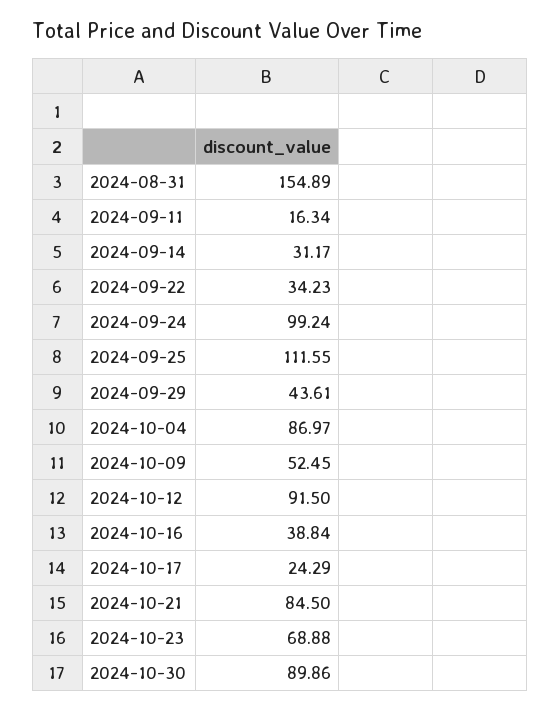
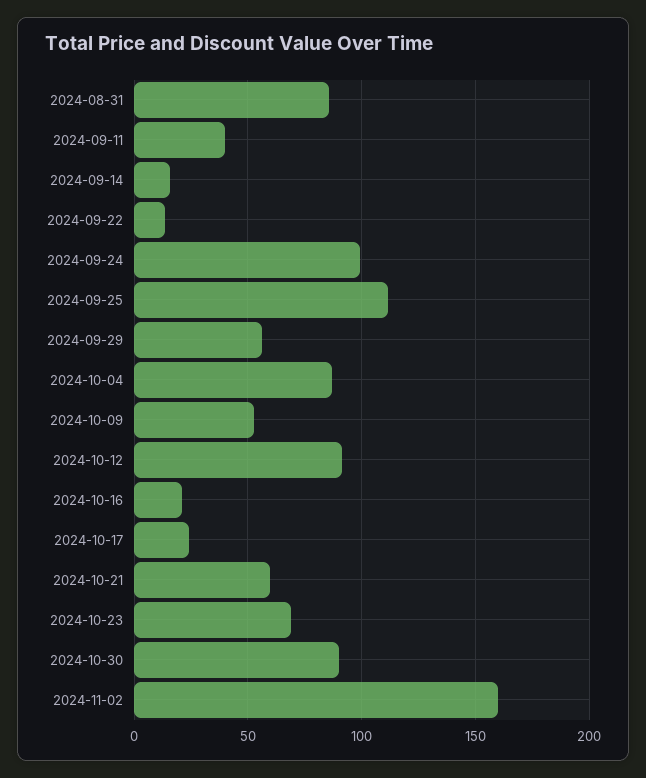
  {
-   "2024-08-31": 154.89,
+   "2024-08-31": 85,
-   "2024-09-11": 16.34,
+   "2024-09-11": 40,
-   "2024-09-14": 31.17,
+   "2024-09-14": 15,
-   "2024-09-22": 34.23,
+   "2024-09-22": 15,
    "2024-09-24": 99.24,
    "2024-09-25": 111.55,
-   "2024-09-29": 43.61,
+   "2024-09-29": 55,
    "2024-10-04": 86.97,
    "2024-10-09": 52.45,
    "2024-10-12": 91.5,
-   "2024-10-16": 38.84,
+   "2024-10-16": 20,
    "2024-10-17": 24.29,
-   "2024-10-21": 84.5,
+   "2024-10-21": 60,
    "2024-10-23": 68.88,
-   "2024-10-30": 89.86
+   "2024-10-30": 89.86,
+   "2024-11-02": 160
  }

